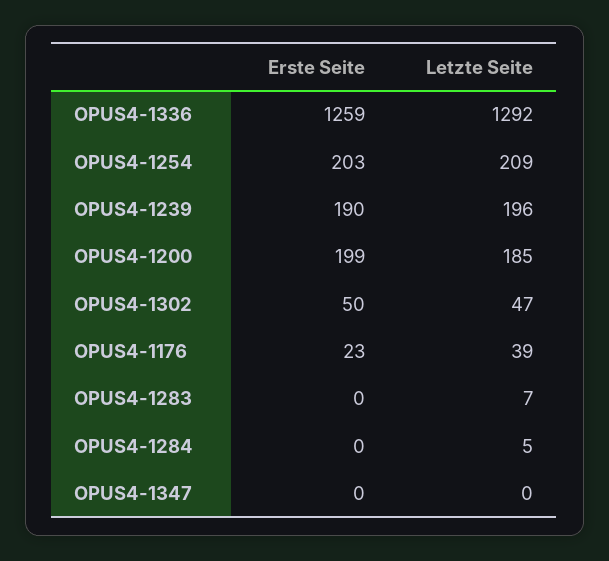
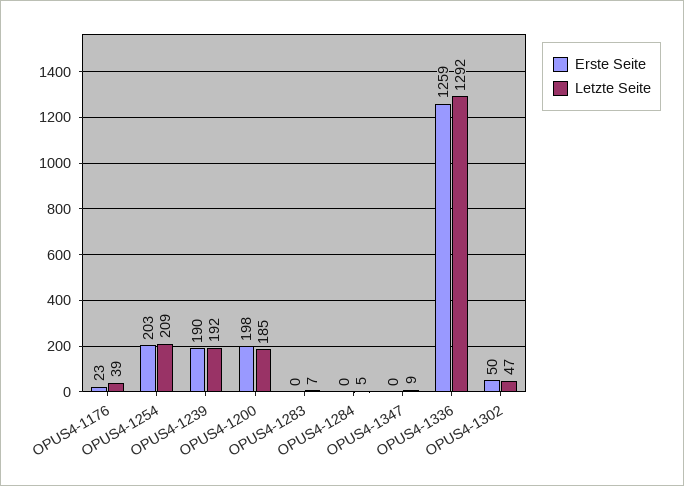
  {
    "Erste Seite": {
      "OPUS4-1336": 1259,
      "OPUS4-1254": 203,
      "OPUS4-1239": 190,
-     "OPUS4-1200": 199,
+     "OPUS4-1200": 198,
      "OPUS4-1302": 50,
      "OPUS4-1176": 23,
      "OPUS4-1283": 0,
      "OPUS4-1284": 0,
      "OPUS4-1347": 0
    },
    "Letzte Seite": {
      "OPUS4-1336": 1292,
      "OPUS4-1254": 209,
-     "OPUS4-1239": 196,
+     "OPUS4-1239": 192,
      "OPUS4-1200": 185,
      "OPUS4-1302": 47,
      "OPUS4-1176": 39,
      "OPUS4-1283": 7,
      "OPUS4-1284": 5,
-     "OPUS4-1347": 0
+     "OPUS4-1347": 9
    }
  }

